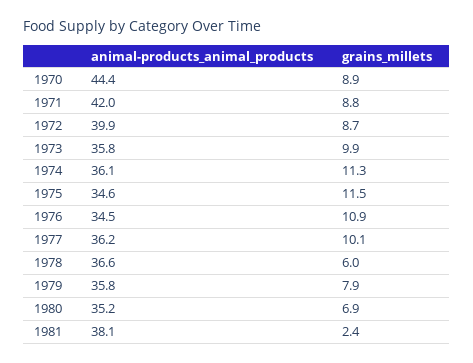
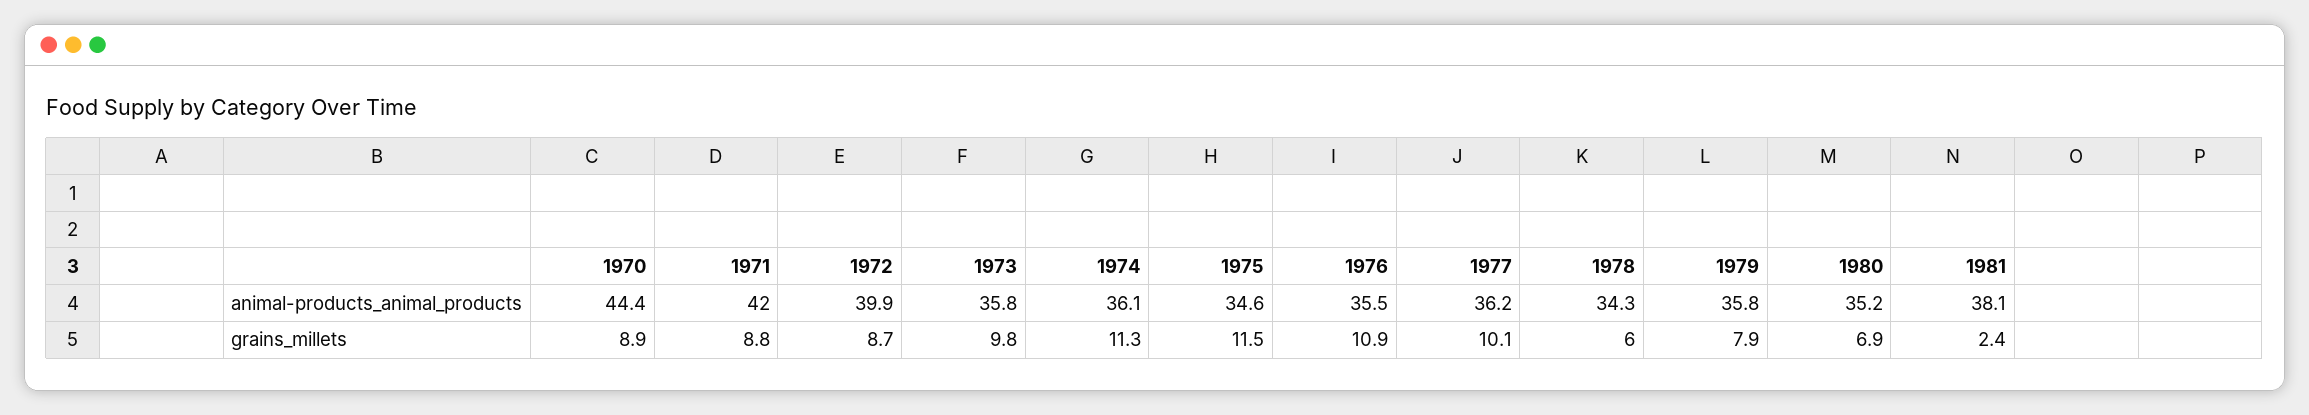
  {
    "animal-products_animal_products": {
      "1970": 44.4,
      "1971": 42,
      "1972": 39.9,
      "1973": 35.8,
      "1974": 36.1,
      "1975": 34.6,
-     "1976": 34.5,
+     "1976": 35.5,
      "1977": 36.2,
-     "1978": 36.6,
+     "1978": 34.3,
      "1979": 35.8,
      "1980": 35.2,
      "1981": 38.1
    },
    "grains_millets": {
      "1970": 8.9,
      "1971": 8.8,
      "1972": 8.7,
-     "1973": 9.9,
+     "1973": 9.8,
      "1974": 11.3,
      "1975": 11.5,
      "1976": 10.9,
      "1977": 10.1,
      "1978": 6,
      "1979": 7.9,
      "1980": 6.9,
      "1981": 2.4
    }
  }

